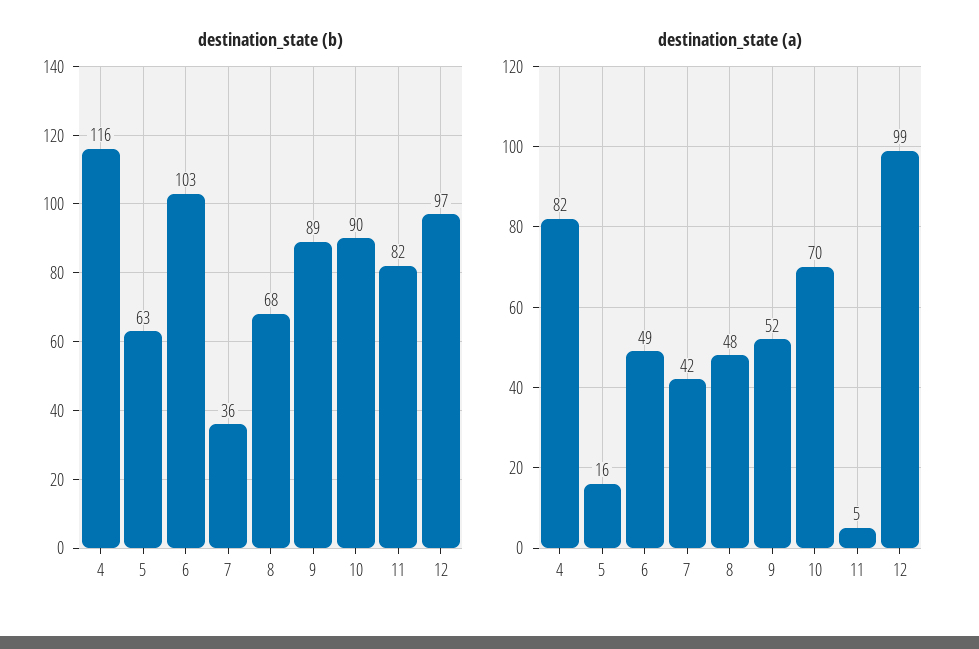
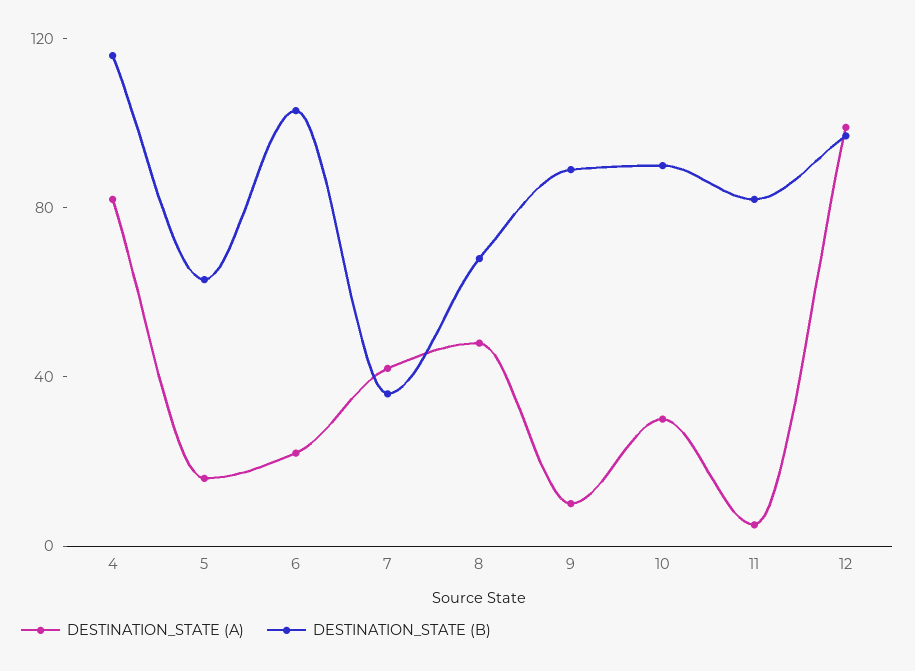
  {
    "destination_state (b)": {
      "4": 116,
      "5": 63,
      "6": 103,
      "7": 36,
      "8": 68,
      "9": 89,
      "10": 90,
      "11": 82,
      "12": 97
    },
    "destination_state (a)": {
      "4": 82,
      "5": 16,
-     "6": 49,
+     "6": 20,
      "7": 42,
      "8": 48,
-     "9": 52,
+     "9": 10,
-     "10": 70,
+     "10": 30,
      "11": 5,
      "12": 99
    }
  }

